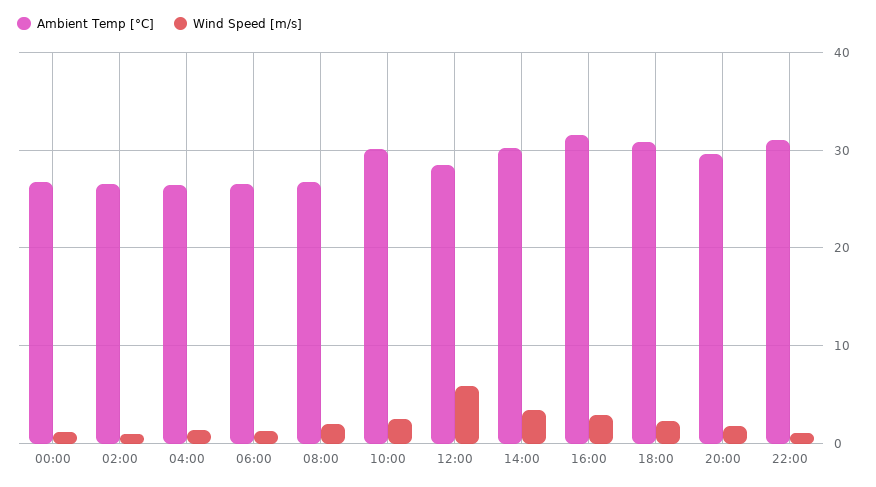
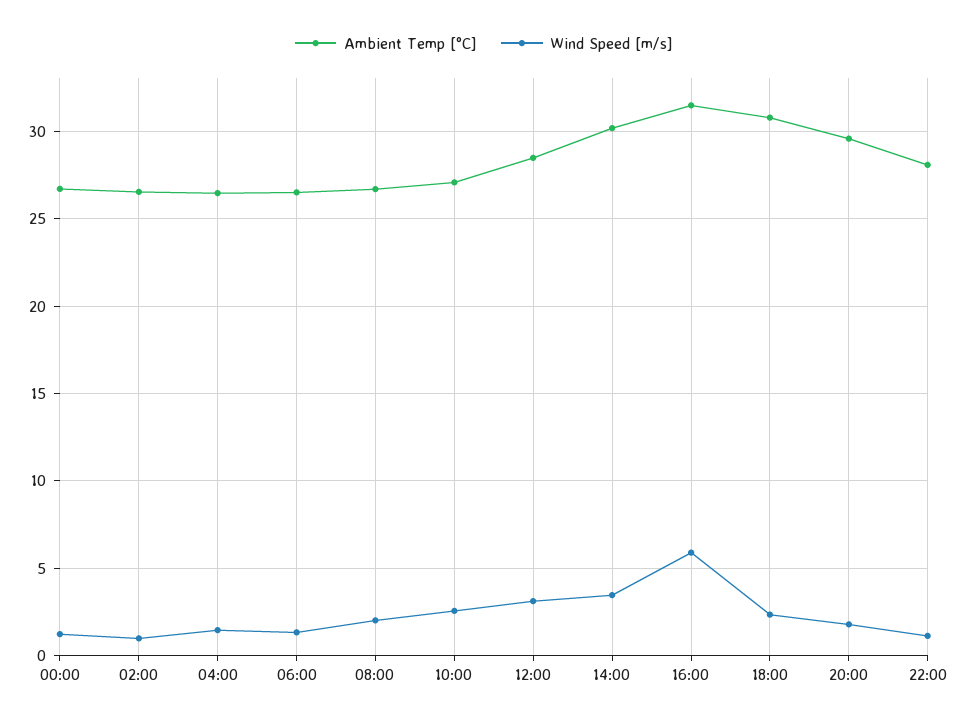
  {
    "Ambient Temp [°C]": {
      "00:00": 26.5,
      "02:00": 26.5,
      "04:00": 26.5,
      "06:00": 26.5,
      "08:00": 26.5,
-     "10:00": 30,
+     "10:00": 27,
      "12:00": 28.5,
      "14:00": 30,
      "16:00": 31.5,
      "18:00": 31,
      "20:00": 29.5,
-     "22:00": 31
+     "22:00": 28
    },
    "Wind Speed [m/s]": {
      "00:00": 1,
      "02:00": 1,
      "04:00": 1.5,
      "06:00": 1.5,
      "08:00": 2,
      "10:00": 2.5,
-     "12:00": 6,
+     "12:00": 3,
      "14:00": 3.5,
-     "16:00": 3,
+     "16:00": 6,
      "18:00": 2.5,
      "20:00": 2,
      "22:00": 1
    }
  }

